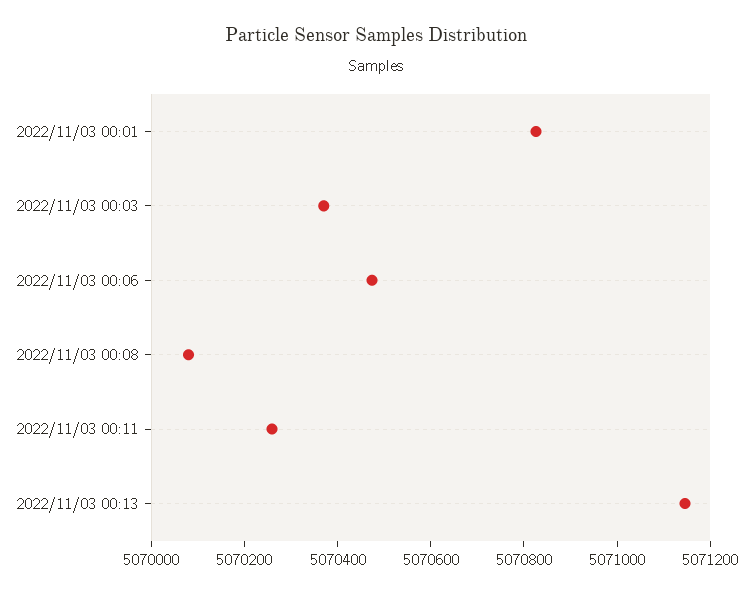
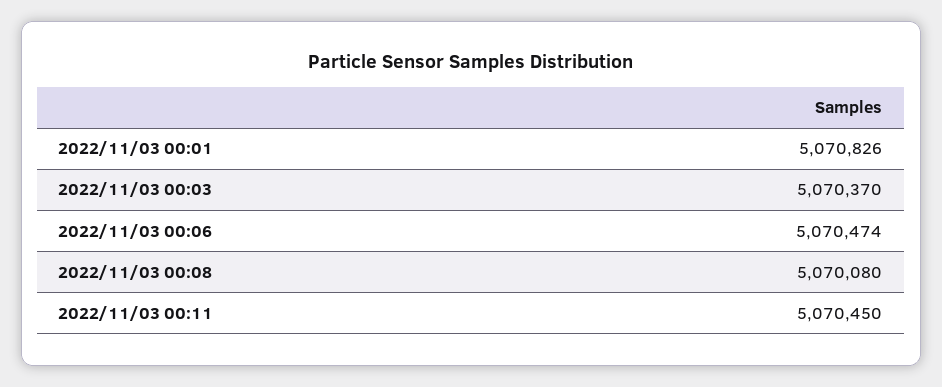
  {
    "2022/11/03 00:01": 5070826,
    "2022/11/03 00:03": 5070370,
    "2022/11/03 00:06": 5070474,
    "2022/11/03 00:08": 5070080,
-   "2022/11/03 00:11": 5070250,
+   "2022/11/03 00:11": 5070450
-   "2022/11/03 00:13": 5071150
  }

